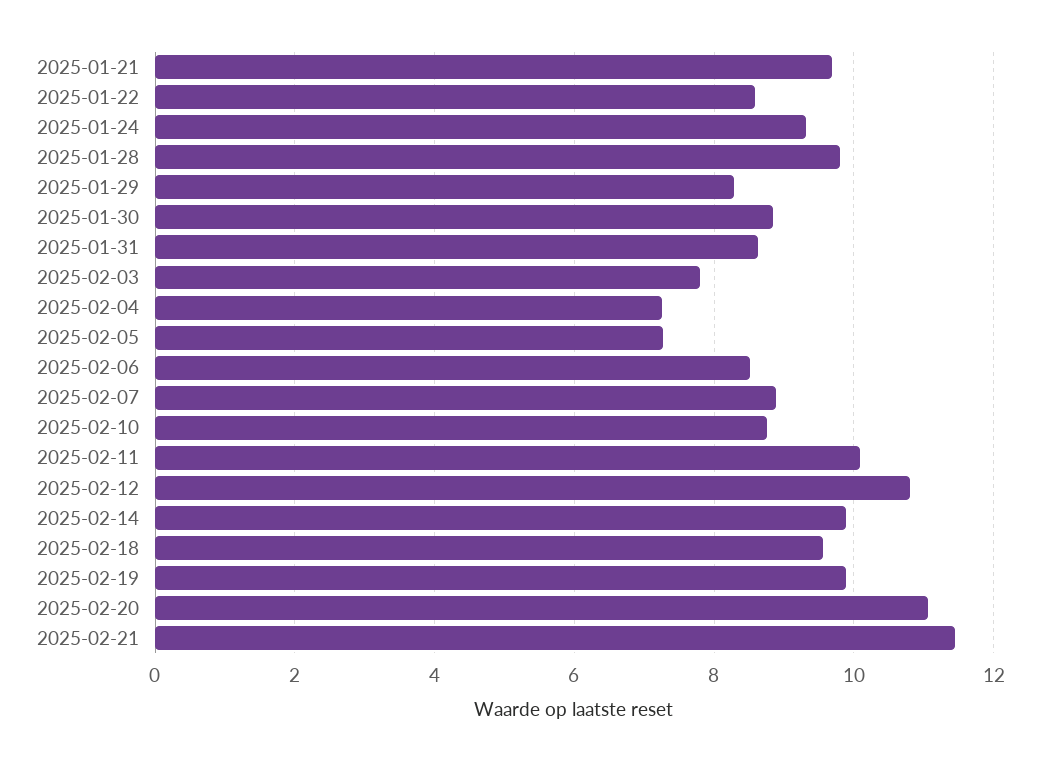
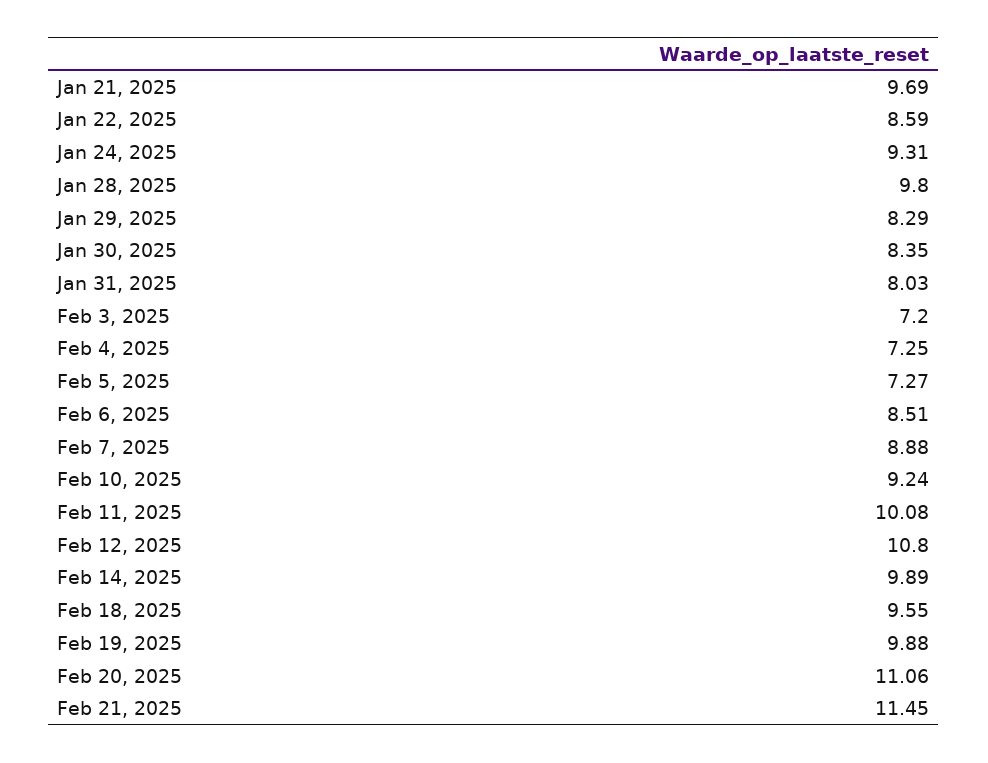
  {
    "2025-01-21": 9.69,
    "2025-01-22": 8.59,
    "2025-01-24": 9.31,
    "2025-01-28": 9.8,
    "2025-01-29": 8.29,
-   "2025-01-30": 8.8,
+   "2025-01-30": 8.35,
-   "2025-01-31": 8.6,
+   "2025-01-31": 8.03,
-   "2025-02-03": 7.8,
+   "2025-02-03": 7.2,
    "2025-02-04": 7.25,
    "2025-02-05": 7.27,
    "2025-02-06": 8.51,
    "2025-02-07": 8.88,
-   "2025-02-10": 8.8,
+   "2025-02-10": 9.24,
    "2025-02-11": 10.08,
    "2025-02-12": 10.8,
    "2025-02-14": 9.89,
    "2025-02-18": 9.55,
    "2025-02-19": 9.88,
    "2025-02-20": 11.06,
    "2025-02-21": 11.45
  }

